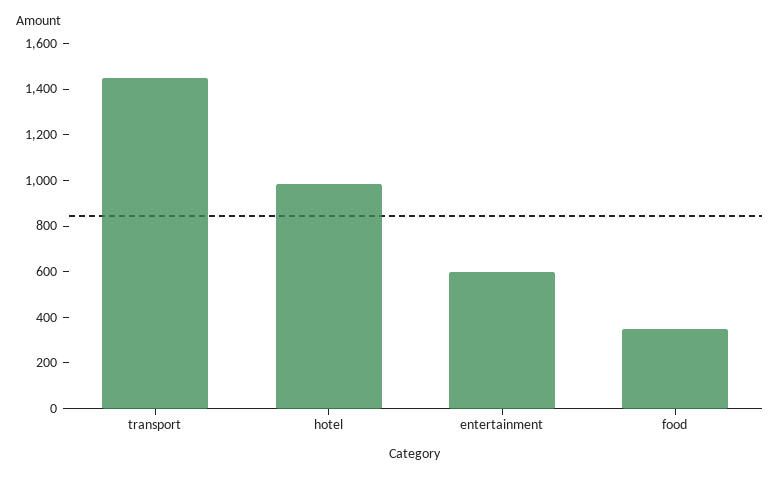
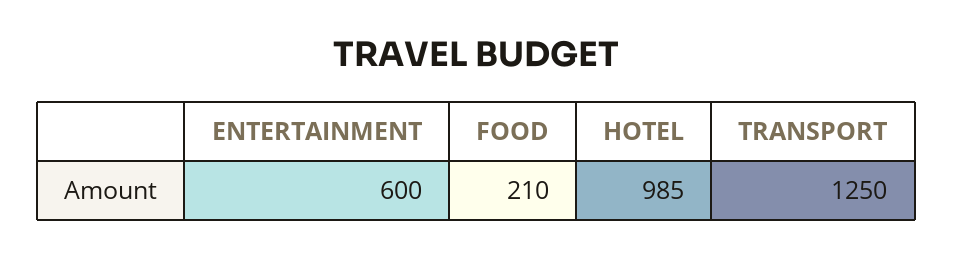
  {
-   "transport": 1450,
+   "transport": 1250,
    "hotel": 985,
    "entertainment": 600,
-   "food": 350
+   "food": 210
  }

